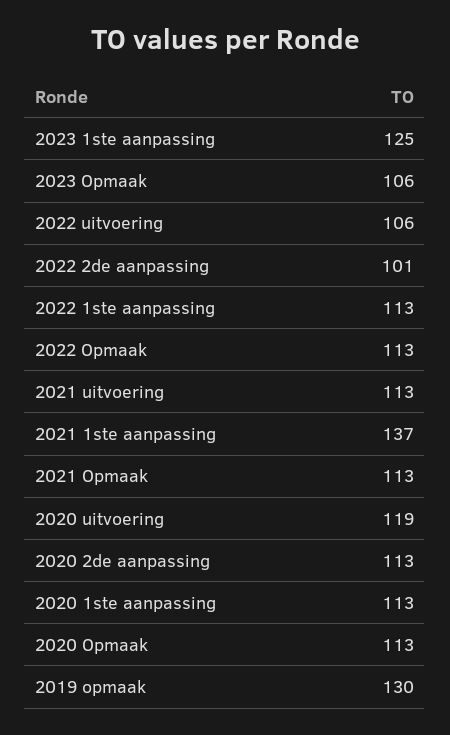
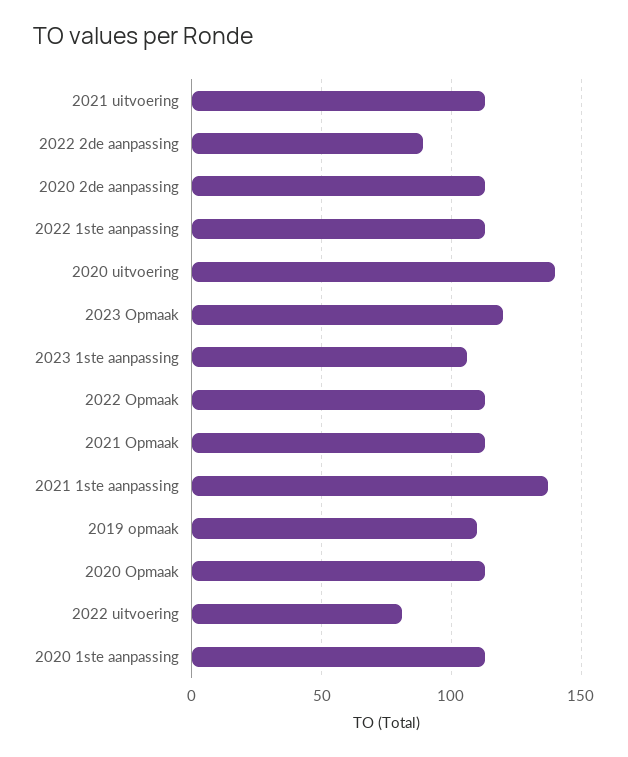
  {
-   "2023 1ste aanpassing": 125,
+   "2023 1ste aanpassing": 105,
-   "2023 Opmaak": 106,
+   "2023 Opmaak": 120,
-   "2022 uitvoering": 106,
+   "2022 uitvoering": 80,
-   "2022 2de aanpassing": 101,
+   "2022 2de aanpassing": 90,
    "2022 1ste aanpassing": 113,
    "2022 Opmaak": 113,
    "2021 uitvoering": 113,
    "2021 1ste aanpassing": 137,
    "2021 Opmaak": 113,
-   "2020 uitvoering": 119,
+   "2020 uitvoering": 140,
    "2020 2de aanpassing": 113,
    "2020 1ste aanpassing": 113,
    "2020 Opmaak": 113,
-   "2019 opmaak": 130
+   "2019 opmaak": 110
  }

